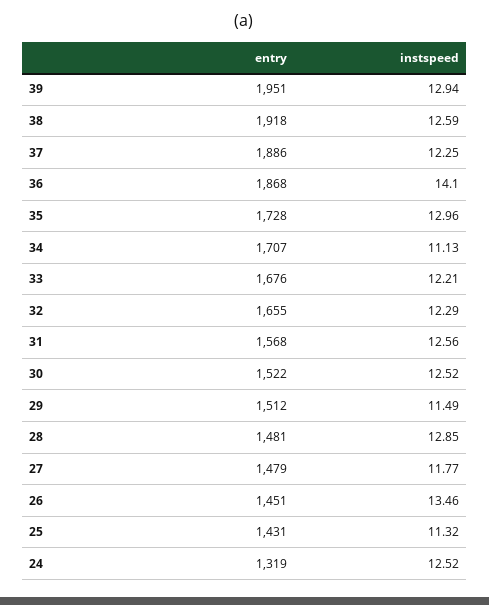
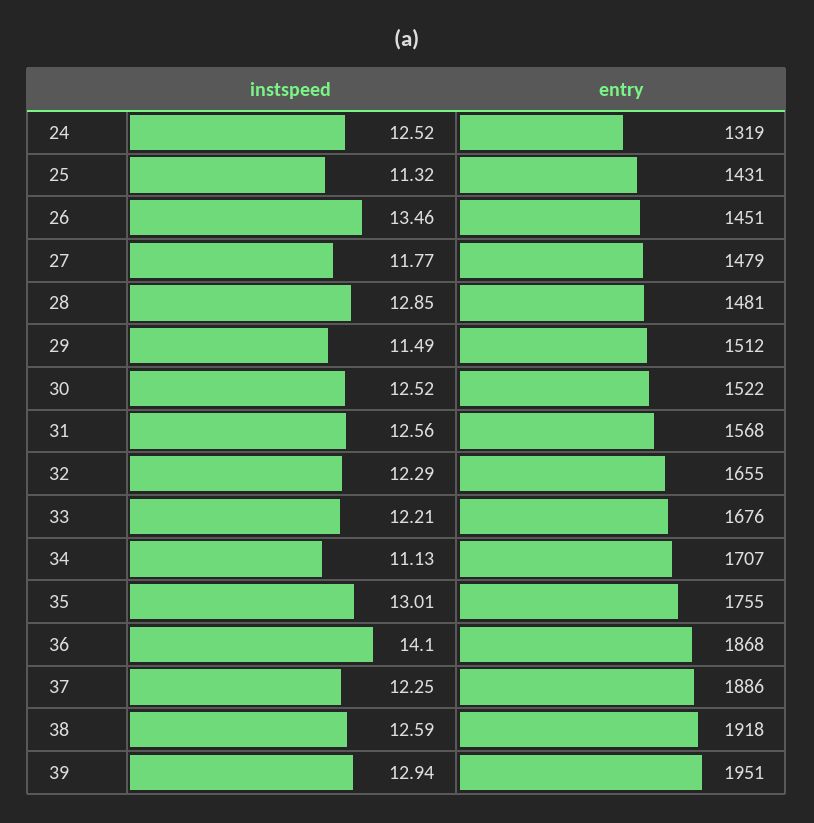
  {
    "entry": {
      "39": 1951,
      "38": 1918,
      "37": 1886,
      "36": 1868,
-     "35": 1728,
+     "35": 1755,
      "34": 1707,
      "33": 1676,
      "32": 1655,
      "31": 1568,
      "30": 1522,
      "29": 1512,
      "28": 1481,
      "27": 1479,
      "26": 1451,
      "25": 1431,
      "24": 1319
    },
    "instspeed": {
      "39": 12.94,
      "38": 12.59,
      "37": 12.25,
      "36": 14.1,
-     "35": 12.96,
+     "35": 13.01,
      "34": 11.13,
      "33": 12.21,
      "32": 12.29,
      "31": 12.56,
      "30": 12.52,
      "29": 11.49,
      "28": 12.85,
      "27": 11.77,
      "26": 13.46,
      "25": 11.32,
      "24": 12.52
    }
  }

